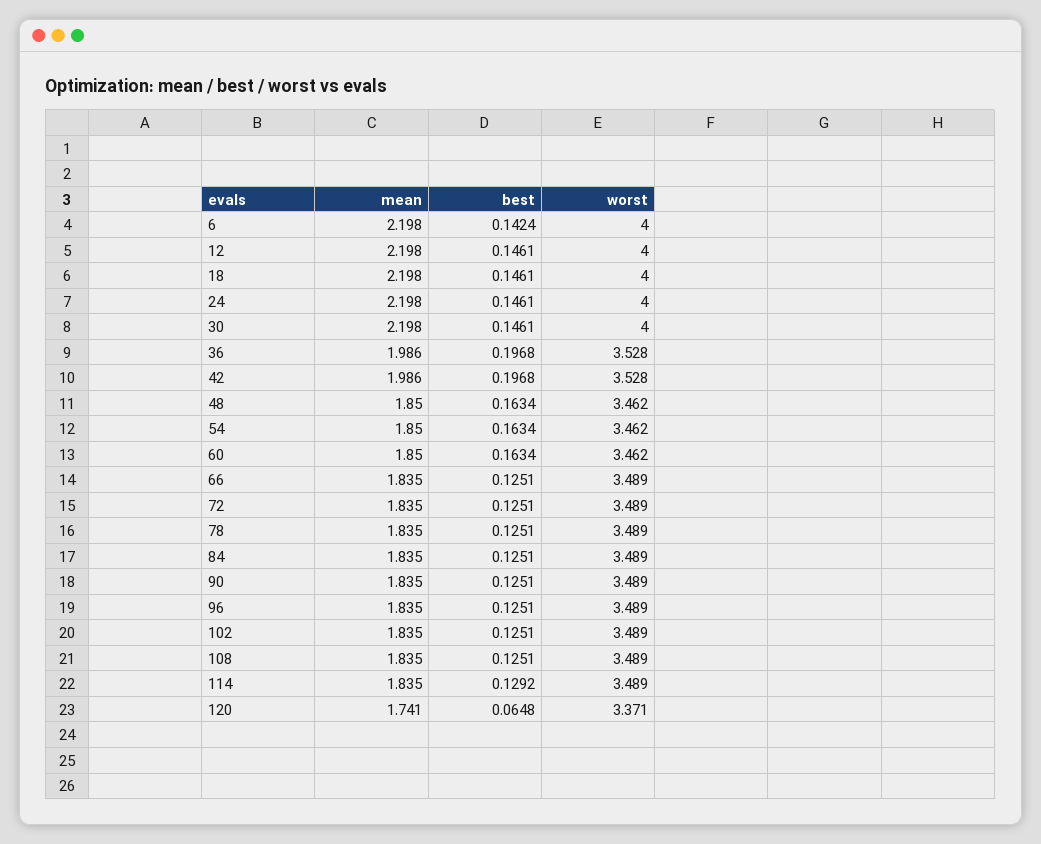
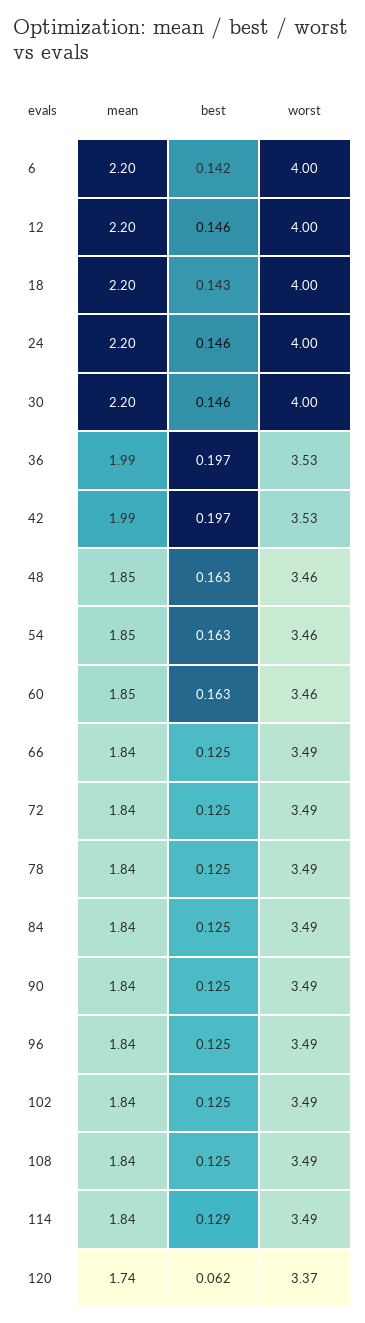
  {
    "mean": {
      "6": 2.198,
      "12": 2.198,
      "18": 2.198,
      "24": 2.198,
      "30": 2.198,
      "36": 1.986,
      "42": 1.986,
      "48": 1.85,
      "54": 1.85,
      "60": 1.85,
      "66": 1.835,
      "72": 1.835,
      "78": 1.835,
      "84": 1.835,
      "90": 1.835,
      "96": 1.835,
      "102": 1.835,
      "108": 1.835,
      "114": 1.835,
      "120": 1.741
    },
    "best": {
      "6": 0.1424,
      "12": 0.1461,
-     "18": 0.1461,
+     "18": 0.143,
      "24": 0.1461,
      "30": 0.1461,
      "36": 0.1968,
      "42": 0.1968,
      "48": 0.1634,
      "54": 0.1634,
      "60": 0.1634,
      "66": 0.1251,
      "72": 0.1251,
      "78": 0.1251,
      "84": 0.1251,
      "90": 0.1251,
      "96": 0.1251,
      "102": 0.1251,
      "108": 0.1251,
      "114": 0.1292,
-     "120": 0.0648
+     "120": 0.062
    },
    "worst": {
      "6": 4,
      "12": 4,
      "18": 4,
      "24": 4,
      "30": 4,
      "36": 3.528,
      "42": 3.528,
      "48": 3.462,
      "54": 3.462,
      "60": 3.462,
      "66": 3.489,
      "72": 3.489,
      "78": 3.489,
      "84": 3.489,
      "90": 3.489,
      "96": 3.489,
      "102": 3.489,
      "108": 3.489,
      "114": 3.489,
      "120": 3.371
    }
  }

